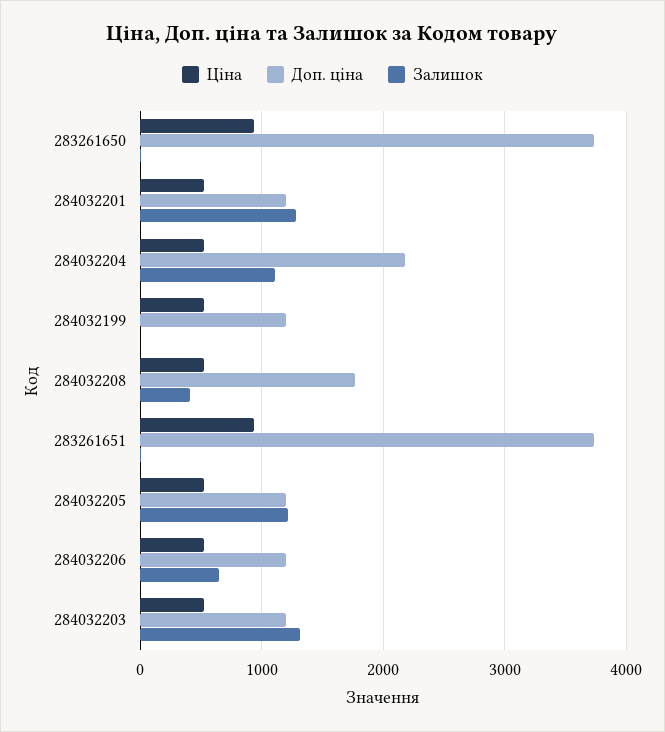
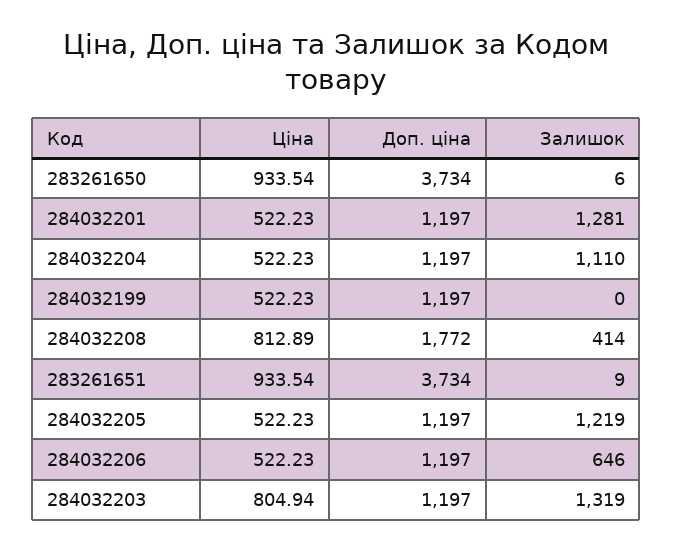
  {
    "Ціна": {
      "283261650": 933.54,
      "284032201": 522.23,
      "284032204": 522.23,
      "284032199": 522.23,
-     "284032208": 500,
+     "284032208": 812.89,
      "283261651": 933.54,
      "284032205": 522.23,
      "284032206": 522.23,
-     "284032203": 500
+     "284032203": 804.94
    },
    "Доп. ціна": {
      "283261650": 3734,
      "284032201": 1197,
-     "284032204": 2200,
+     "284032204": 1197,
      "284032199": 1197,
      "284032208": 1772,
      "283261651": 3734,
      "284032205": 1197,
      "284032206": 1197,
      "284032203": 1197
    },
    "Залишок": {
      "283261650": 6,
      "284032201": 1281,
      "284032204": 1110,
      "284032199": 0,
      "284032208": 414,
      "283261651": 9,
      "284032205": 1219,
      "284032206": 646,
      "284032203": 1319
    }
  }

